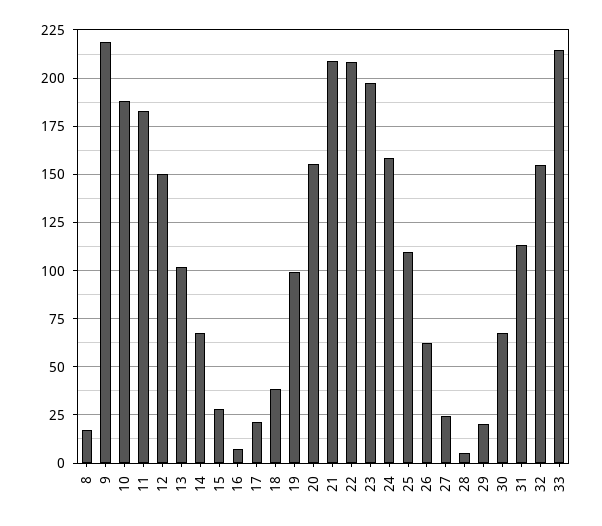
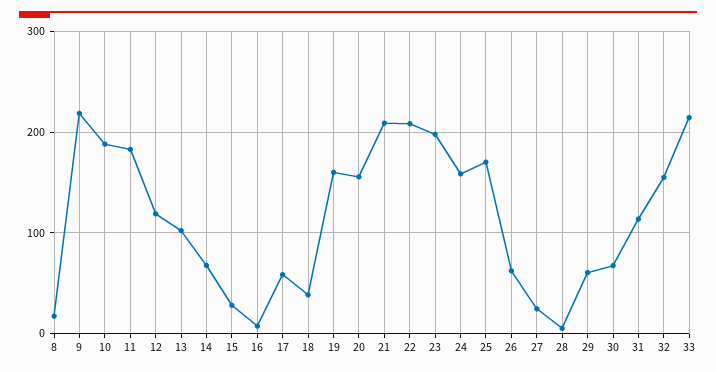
  {
    "8": 15,
    "9": 220,
    "10": 190,
    "11": 185,
-   "12": 150,
+   "12": 120,
    "13": 100,
    "14": 70,
    "15": 30,
    "16": 5,
-   "17": 20,
+   "17": 60,
    "18": 40,
-   "19": 100,
+   "19": 160,
    "20": 155,
    "21": 210,
    "22": 210,
    "23": 200,
    "24": 160,
-   "25": 110,
+   "25": 170,
    "26": 60,
    "27": 25,
    "28": 5,
-   "29": 20,
+   "29": 60,
    "30": 70,
    "31": 115,
    "32": 155,
    "33": 215
  }

